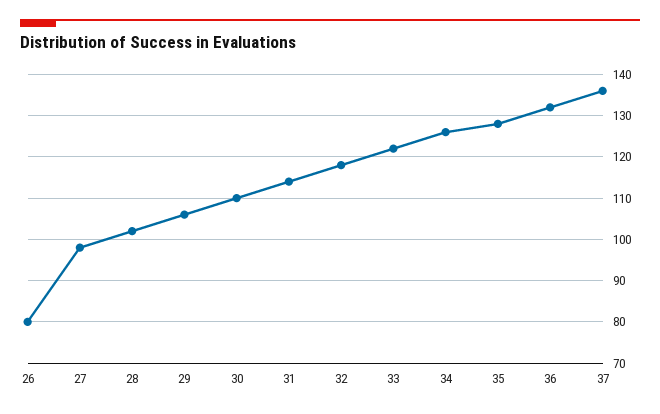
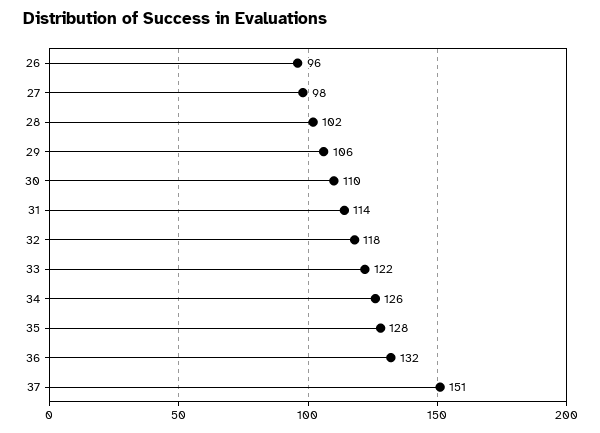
  {
-   "26": 80,
+   "26": 96,
    "27": 98,
    "28": 102,
    "29": 106,
    "30": 110,
    "31": 114,
    "32": 118,
    "33": 122,
    "34": 126,
    "35": 128,
    "36": 132,
-   "37": 135
+   "37": 151
  }

